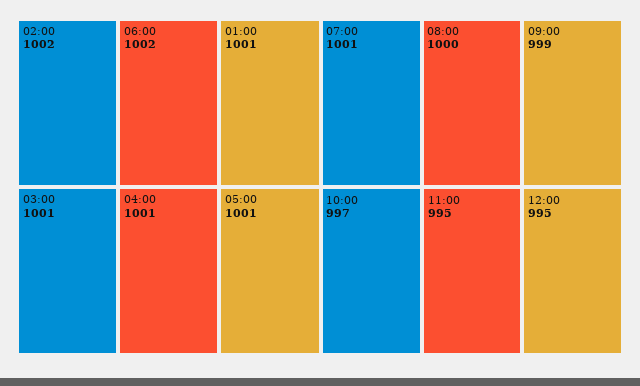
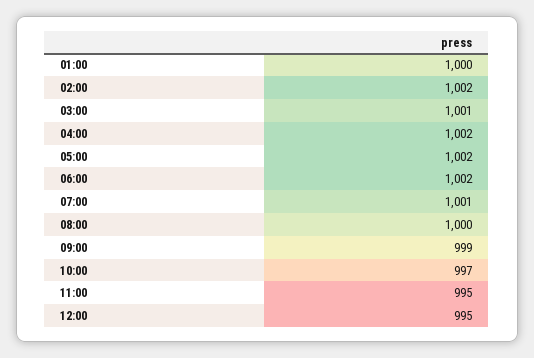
  {
    "02:00": 1002,
    "06:00": 1002,
-   "01:00": 1001,
+   "01:00": 1000,
    "03:00": 1001,
-   "04:00": 1001,
+   "04:00": 1002,
-   "05:00": 1001,
+   "05:00": 1002,
    "07:00": 1001,
    "08:00": 1000,
    "09:00": 999,
    "10:00": 997,
    "11:00": 995,
    "12:00": 995
  }

